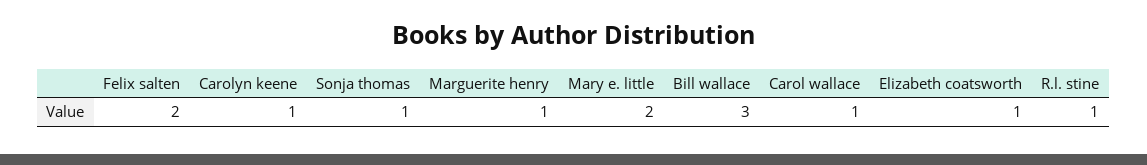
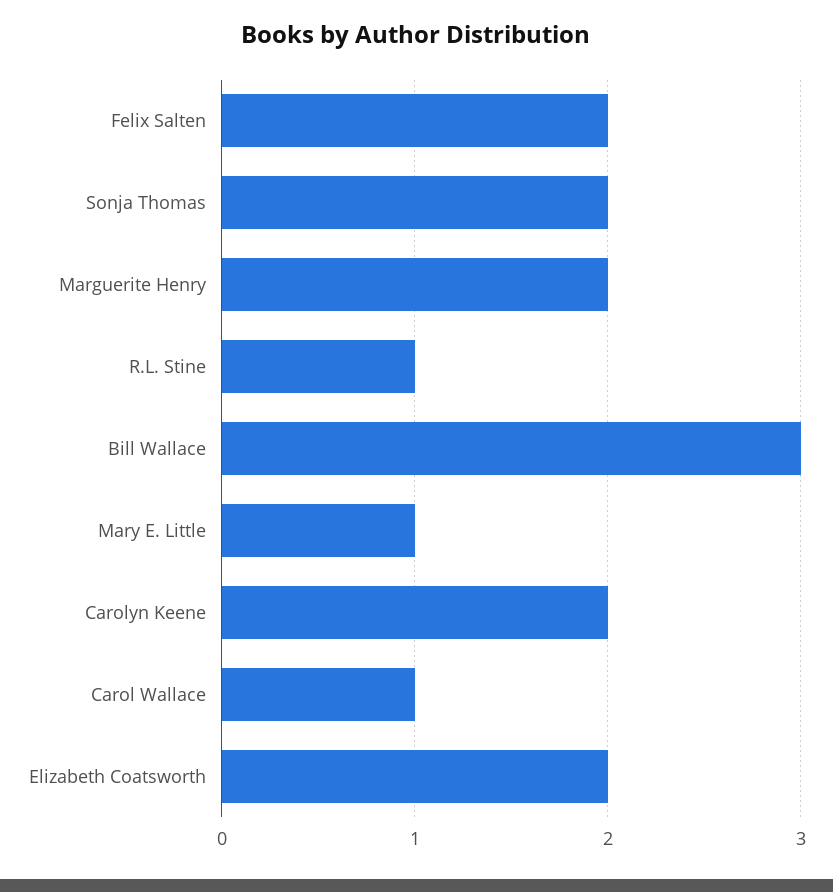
  {
    "Felix salten": 2,
-   "Carolyn keene": 1,
+   "Carolyn keene": 2,
-   "Sonja thomas": 1,
+   "Sonja thomas": 2,
-   "Marguerite henry": 1,
+   "Marguerite henry": 2,
-   "Mary e. little": 2,
+   "Mary e. little": 1,
    "Bill wallace": 3,
    "Carol wallace": 1,
-   "Elizabeth coatsworth": 1,
+   "Elizabeth coatsworth": 2,
    "R.l. stine": 1
  }

